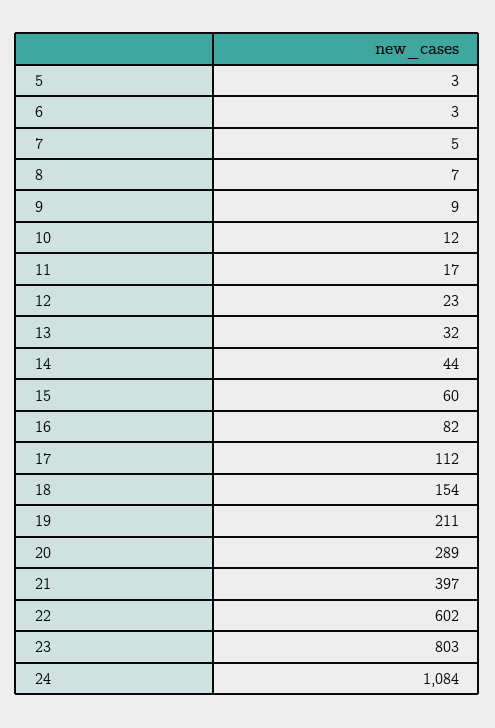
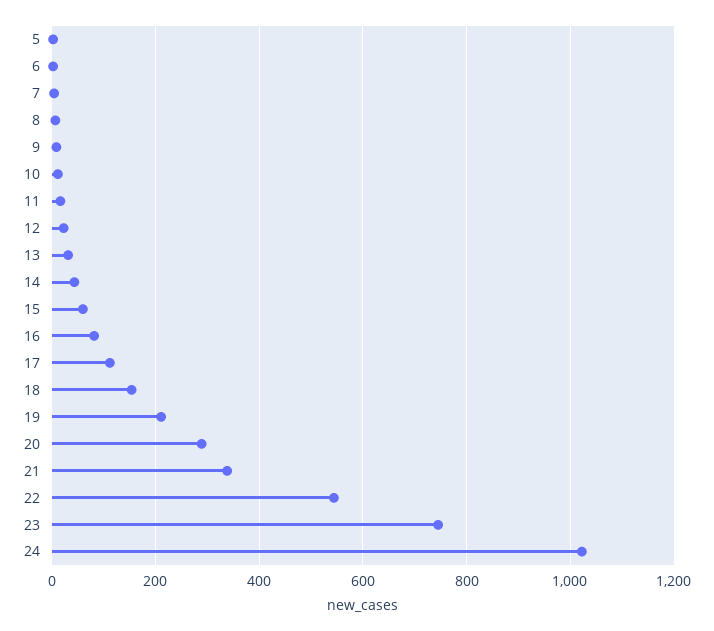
  {
    "5": 3,
    "6": 3,
    "7": 5,
    "8": 7,
    "9": 9,
    "10": 12,
    "11": 17,
    "12": 23,
    "13": 32,
    "14": 44,
    "15": 60,
    "16": 82,
    "17": 112,
    "18": 154,
    "19": 211,
    "20": 289,
-   "21": 397,
+   "21": 340,
-   "22": 602,
+   "22": 540,
-   "23": 803,
+   "23": 740,
-   "24": 1084
+   "24": 1020
  }

